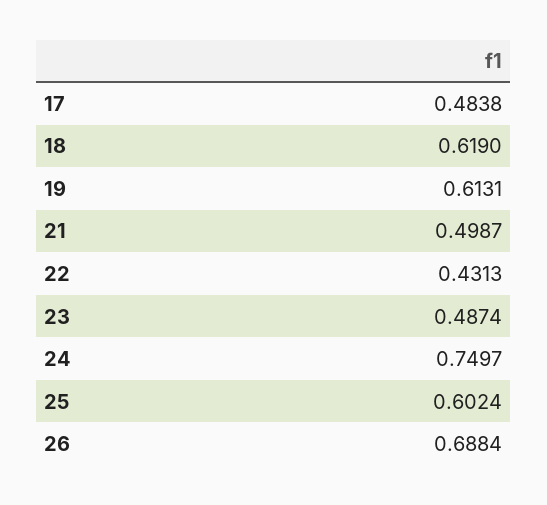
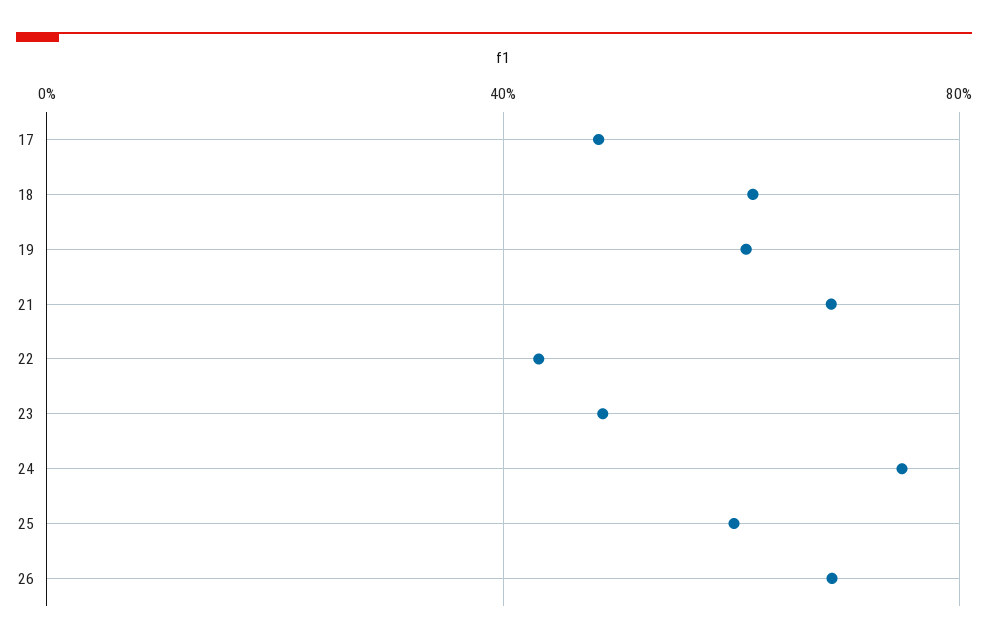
  {
    "17": 0.4838,
    "18": 0.619,
    "19": 0.6131,
-   "21": 0.4987,
+   "21": 0.7,
    "22": 0.4313,
    "23": 0.4874,
    "24": 0.7497,
    "25": 0.6024,
    "26": 0.6884
  }

